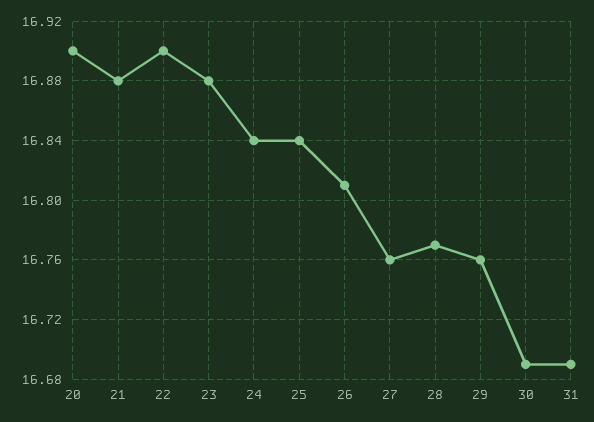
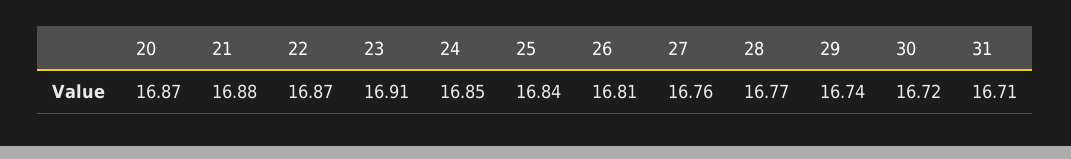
  {
-   "20": 16.9,
+   "20": 16.87,
    "21": 16.88,
-   "22": 16.9,
+   "22": 16.87,
-   "23": 16.88,
+   "23": 16.91,
-   "24": 16.84,
+   "24": 16.85,
    "25": 16.84,
    "26": 16.81,
    "27": 16.76,
    "28": 16.77,
-   "29": 16.76,
+   "29": 16.74,
-   "30": 16.69,
+   "30": 16.72,
-   "31": 16.69
+   "31": 16.71
  }

